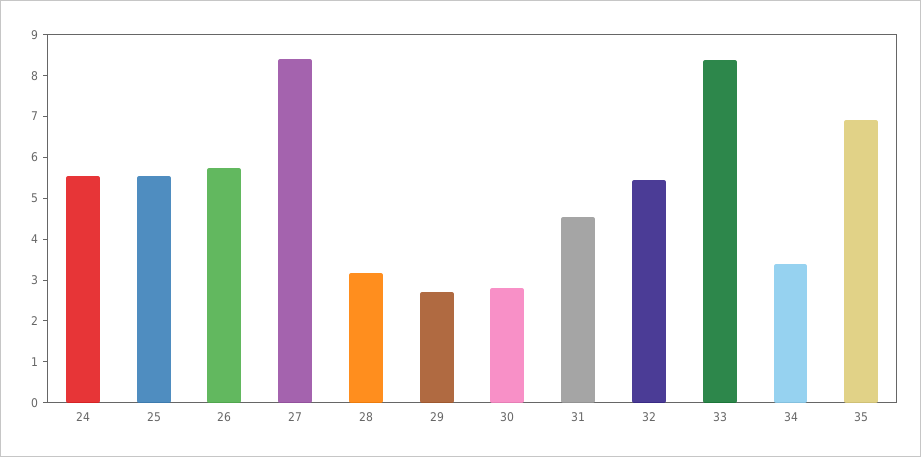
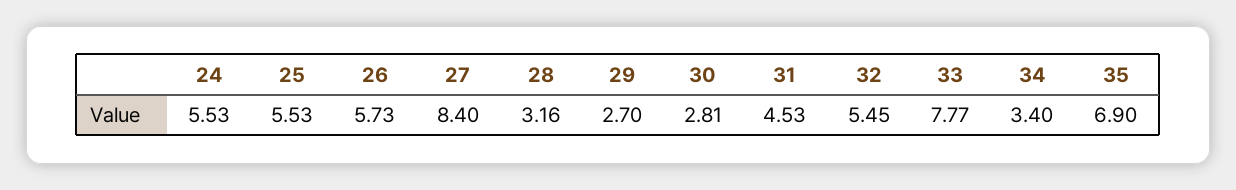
  {
    "24": 5.53,
    "25": 5.53,
    "26": 5.73,
    "27": 8.4,
    "28": 3.16,
    "29": 2.7,
    "30": 2.81,
    "31": 4.53,
    "32": 5.45,
-   "33": 8.4,
+   "33": 7.77,
    "34": 3.4,
    "35": 6.9
  }

